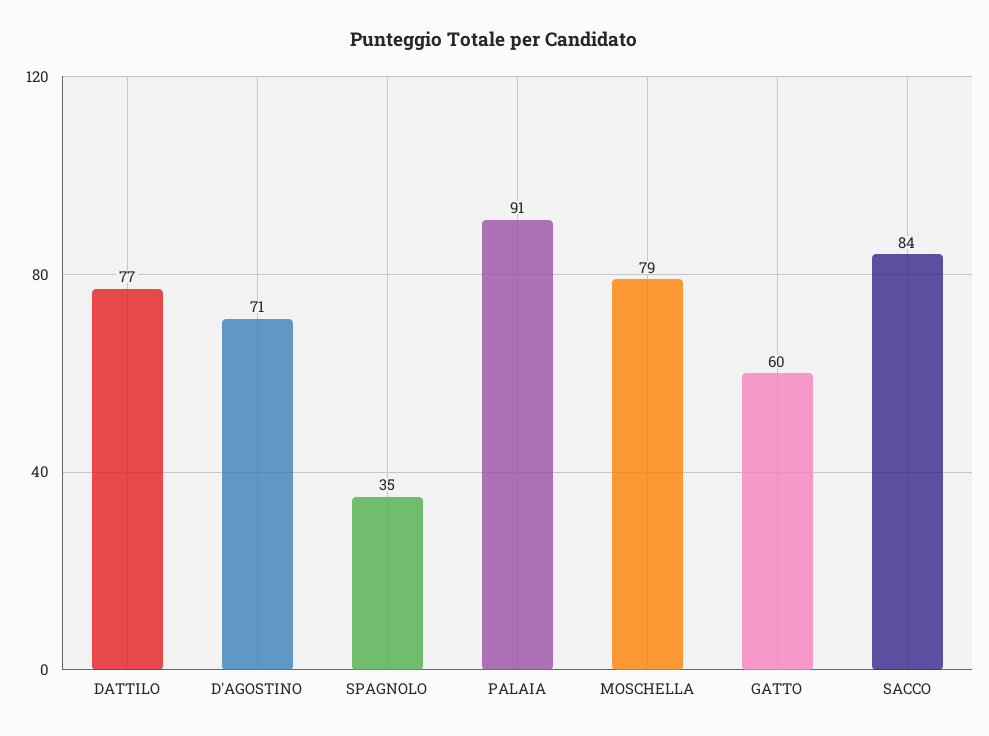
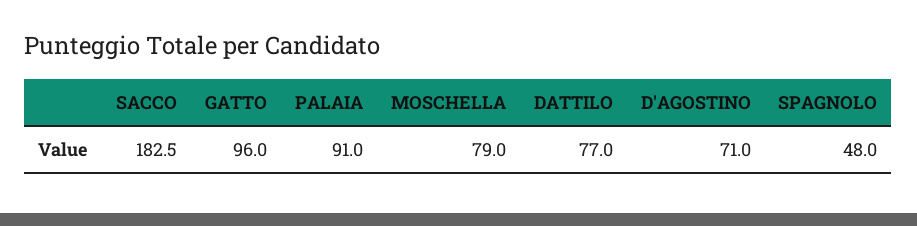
  {
    "DATTILO": 77,
    "D'AGOSTINO": 71,
-   "SPAGNOLO": 35,
+   "SPAGNOLO": 48,
    "PALAIA": 91,
    "MOSCHELLA": 79,
-   "GATTO": 60,
+   "GATTO": 96,
-   "SACCO": 84
+   "SACCO": 182.5
  }

